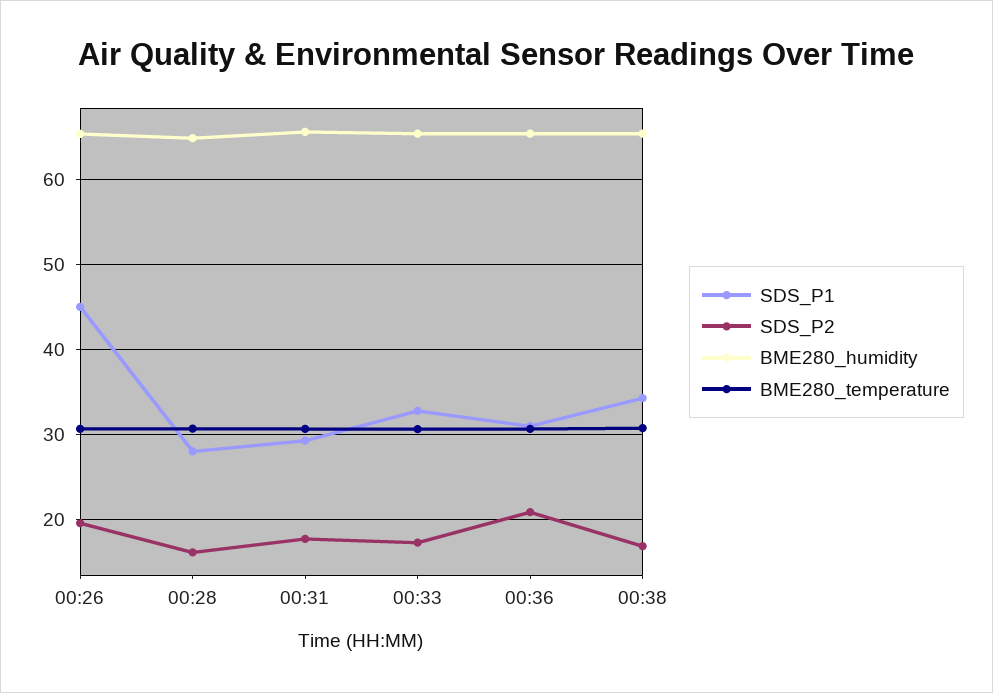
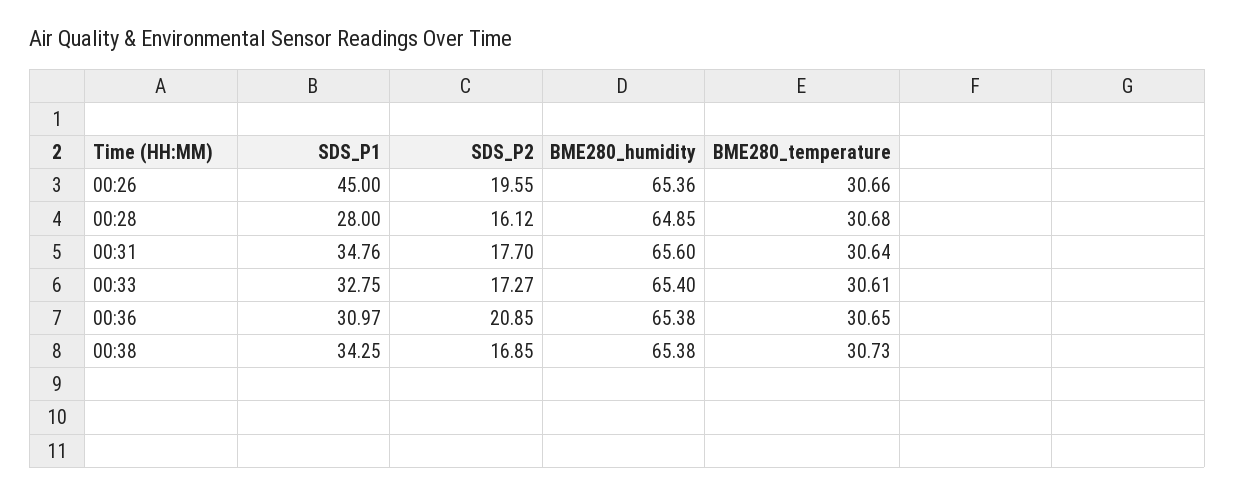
  {
    "SDS_P1": {
      "00:26": 45,
      "00:28": 28,
-     "00:31": 29,
+     "00:31": 34.76,
      "00:33": 32.75,
      "00:36": 30.97,
      "00:38": 34.25
    },
    "SDS_P2": {
      "00:26": 19.55,
      "00:28": 16.12,
      "00:31": 17.7,
      "00:33": 17.27,
      "00:36": 20.85,
      "00:38": 16.85
    },
    "BME280_humidity": {
      "00:26": 65.36,
      "00:28": 64.85,
      "00:31": 65.6,
      "00:33": 65.4,
      "00:36": 65.38,
      "00:38": 65.38
    },
    "BME280_temperature": {
      "00:26": 30.66,
      "00:28": 30.68,
      "00:31": 30.64,
      "00:33": 30.61,
      "00:36": 30.65,
      "00:38": 30.73
    }
  }

